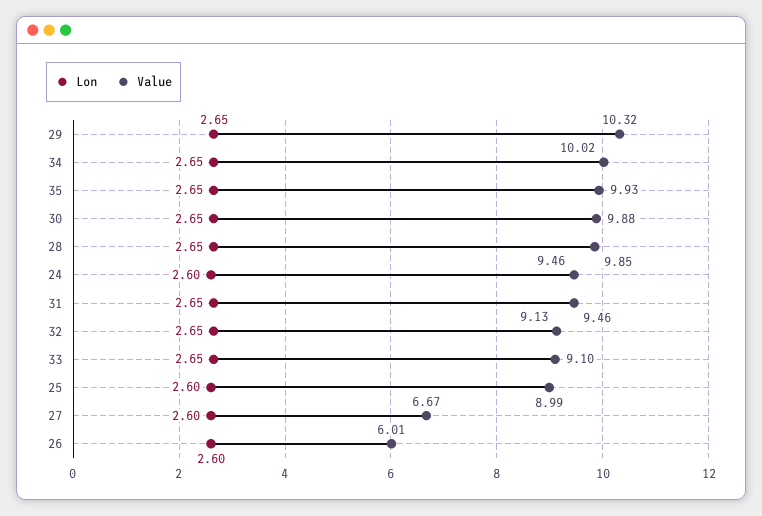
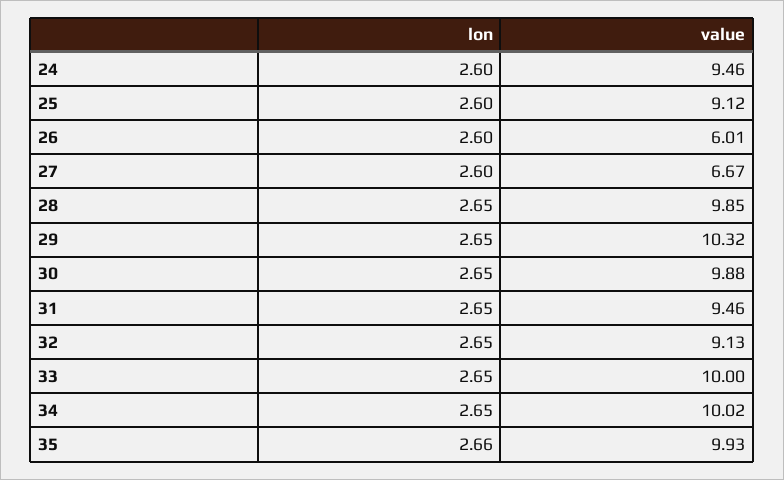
  {
    "Lon": {
      "29": 2.65,
      "34": 2.65,
-     "35": 2.65,
+     "35": 2.66,
      "30": 2.65,
      "28": 2.65,
      "24": 2.6,
      "31": 2.65,
      "32": 2.65,
      "33": 2.65,
      "25": 2.6,
      "27": 2.6,
      "26": 2.6
    },
    "Value": {
      "29": 10.32,
      "34": 10.02,
      "35": 9.93,
      "30": 9.88,
      "28": 9.85,
      "24": 9.46,
      "31": 9.46,
      "32": 9.13,
-     "33": 9.1,
+     "33": 10,
-     "25": 8.99,
+     "25": 9.12,
      "27": 6.67,
      "26": 6.01
    }
  }

